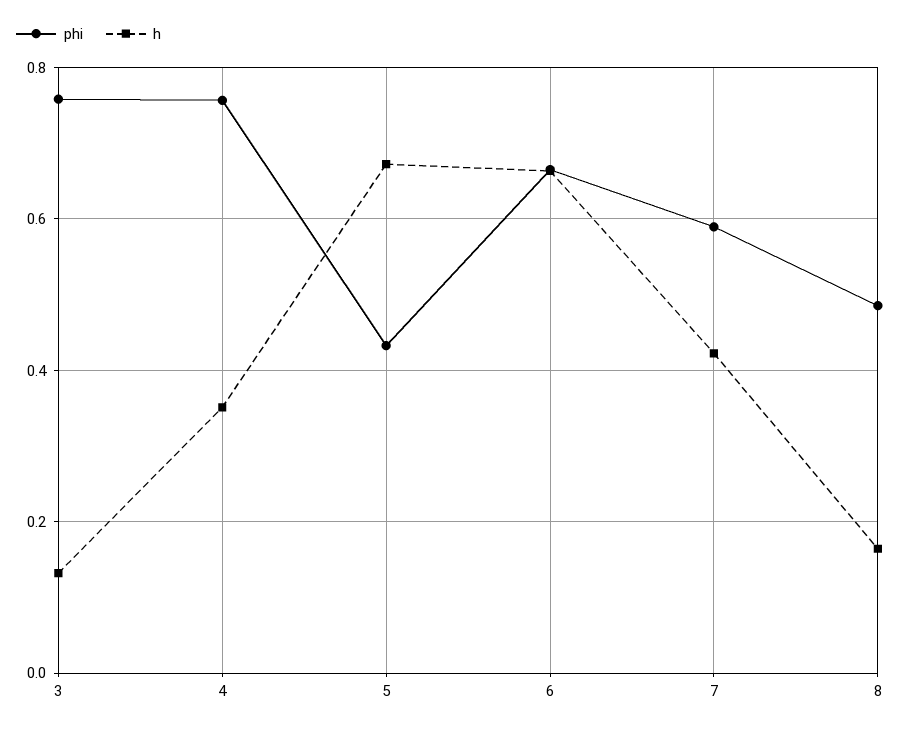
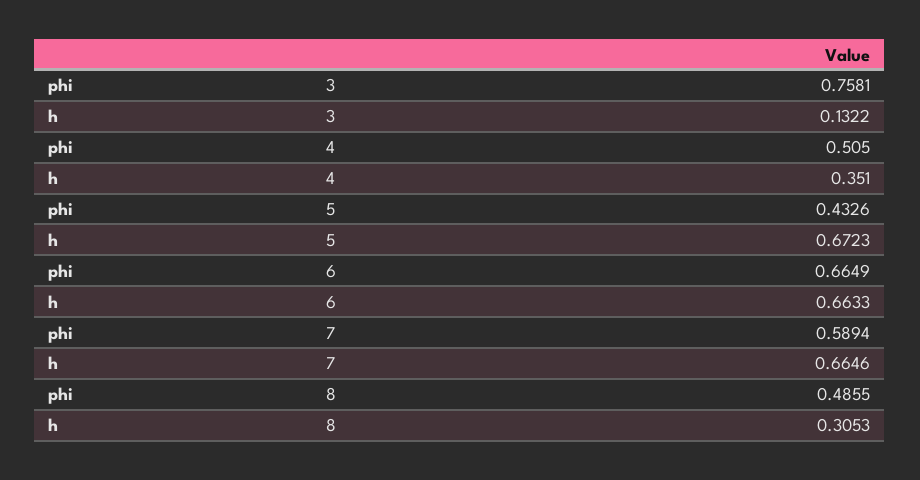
  {
    "phi": {
      "3": 0.7581,
-     "4": 0.76,
+     "4": 0.505,
      "5": 0.4326,
      "6": 0.6649,
      "7": 0.5894,
      "8": 0.4855
    },
    "h": {
      "3": 0.1322,
      "4": 0.351,
      "5": 0.6723,
      "6": 0.6633,
-     "7": 0.42,
+     "7": 0.6646,
-     "8": 0.16
+     "8": 0.3053
    }
  }

